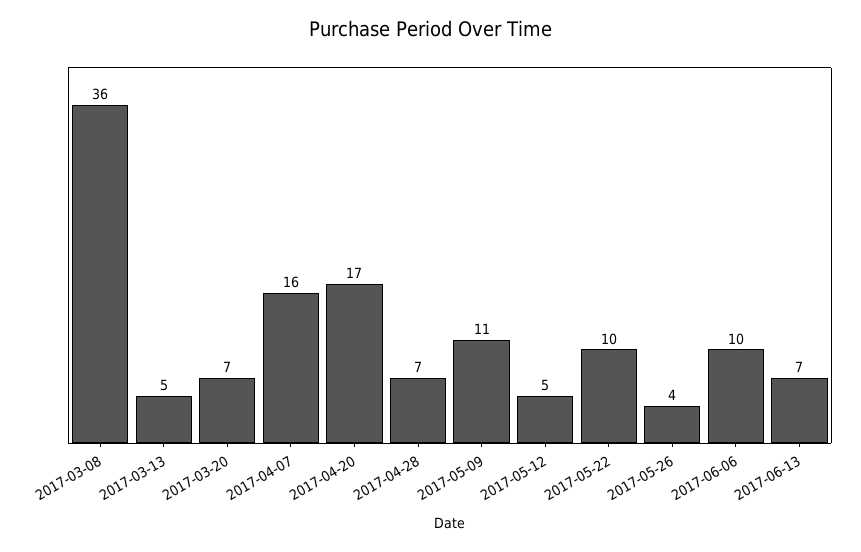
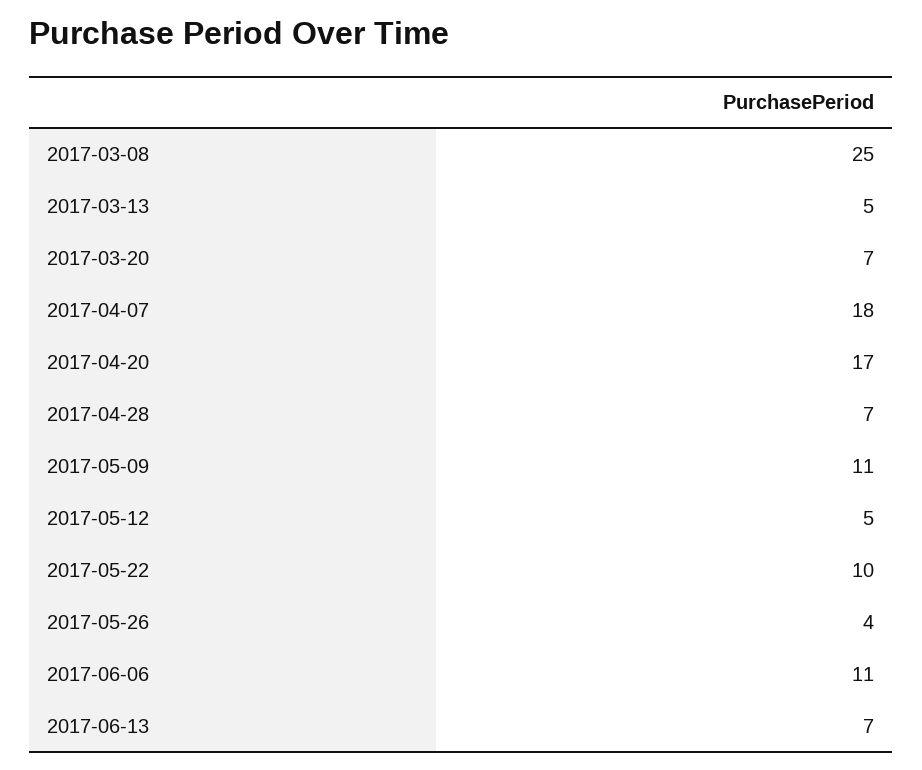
  {
-   "2017-03-08": 36,
+   "2017-03-08": 25,
    "2017-03-13": 5,
    "2017-03-20": 7,
-   "2017-04-07": 16,
+   "2017-04-07": 18,
    "2017-04-20": 17,
    "2017-04-28": 7,
    "2017-05-09": 11,
    "2017-05-12": 5,
    "2017-05-22": 10,
    "2017-05-26": 4,
-   "2017-06-06": 10,
+   "2017-06-06": 11,
    "2017-06-13": 7
  }

